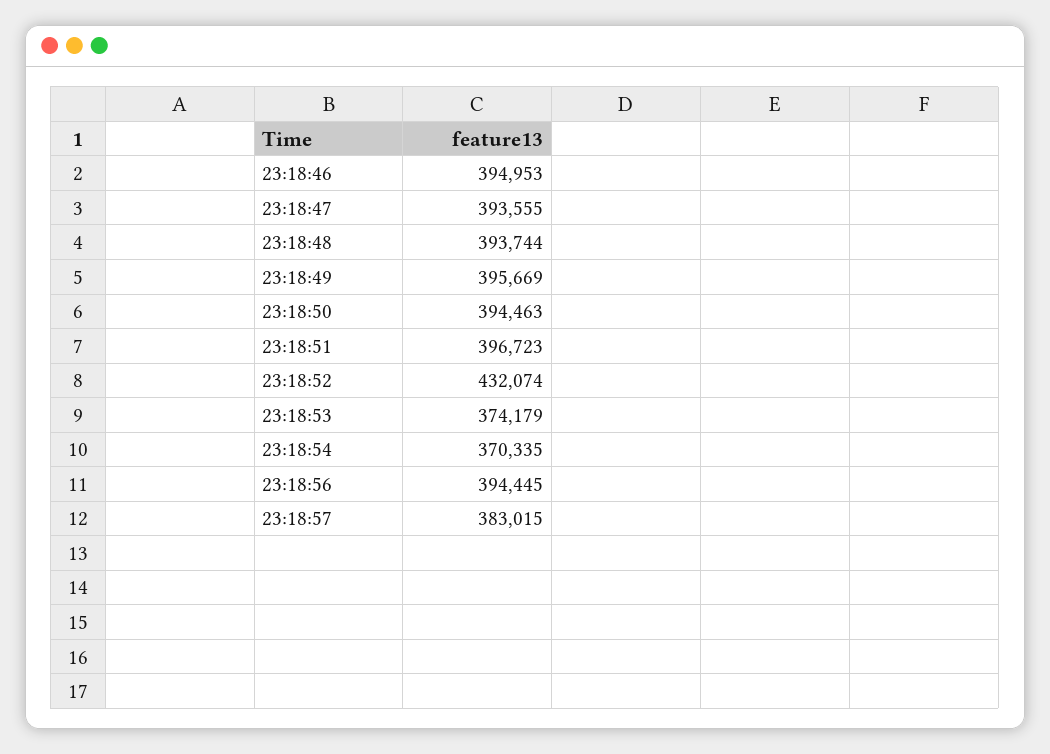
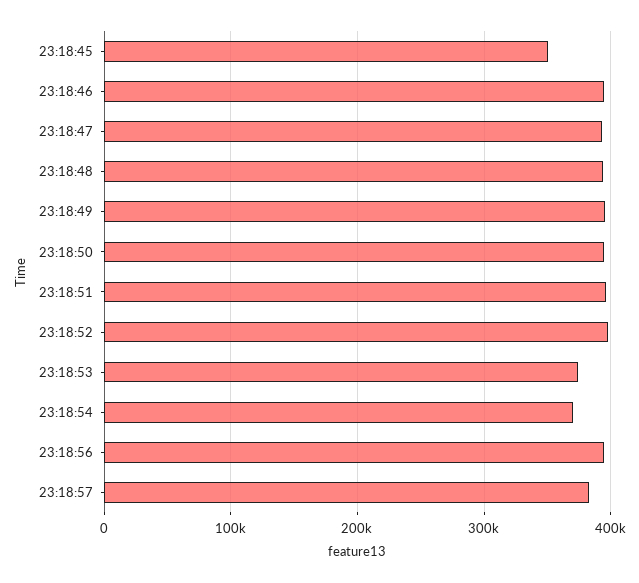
  {
    "23:18:46": 394953,
    "23:18:47": 393555,
    "23:18:48": 393744,
    "23:18:49": 395669,
    "23:18:50": 394463,
    "23:18:51": 396723,
-   "23:18:52": 432074,
+   "23:18:52": 400000,
    "23:18:53": 374179,
    "23:18:54": 370335,
    "23:18:56": 394445,
-   "23:18:57": 383015
+   "23:18:57": 383015,
+   "23:18:45": 350000
  }

